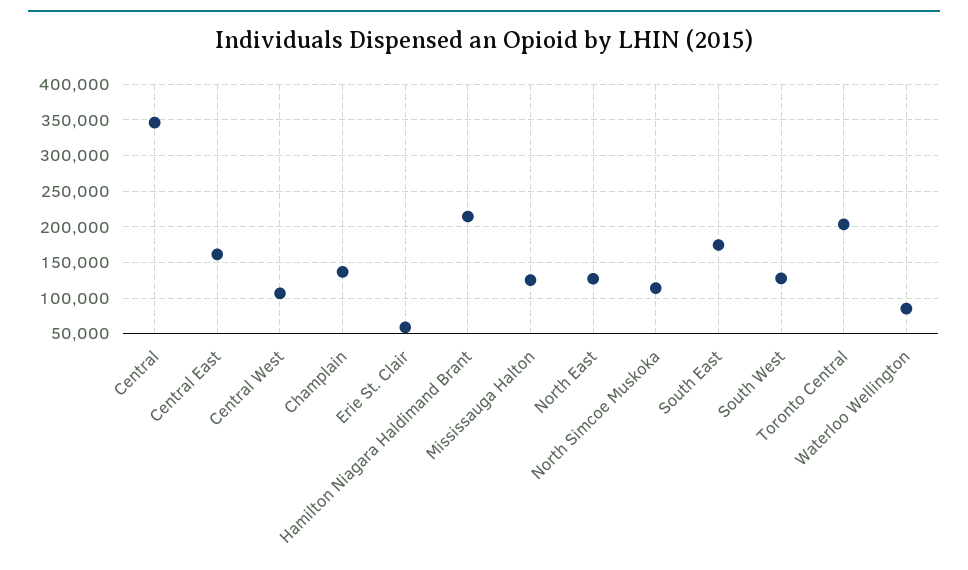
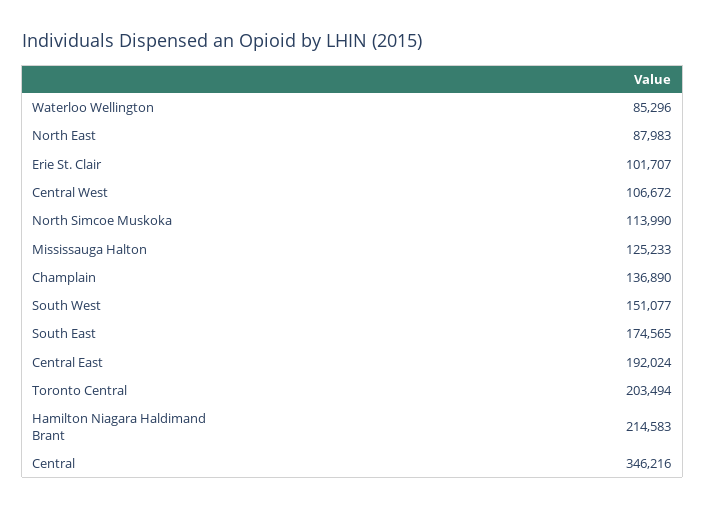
  {
    "Central": 346216,
-   "Central East": 160000,
+   "Central East": 192024,
    "Central West": 106672,
    "Champlain": 136890,
-   "Erie St. Clair": 60000,
+   "Erie St. Clair": 101707,
    "Hamilton Niagara Haldimand Brant": 214583,
    "Mississauga Halton": 125233,
-   "North East": 130000,
+   "North East": 87983,
    "North Simcoe Muskoka": 113990,
    "South East": 174565,
-   "South West": 130000,
+   "South West": 151077,
    "Toronto Central": 203494,
    "Waterloo Wellington": 85296
  }

